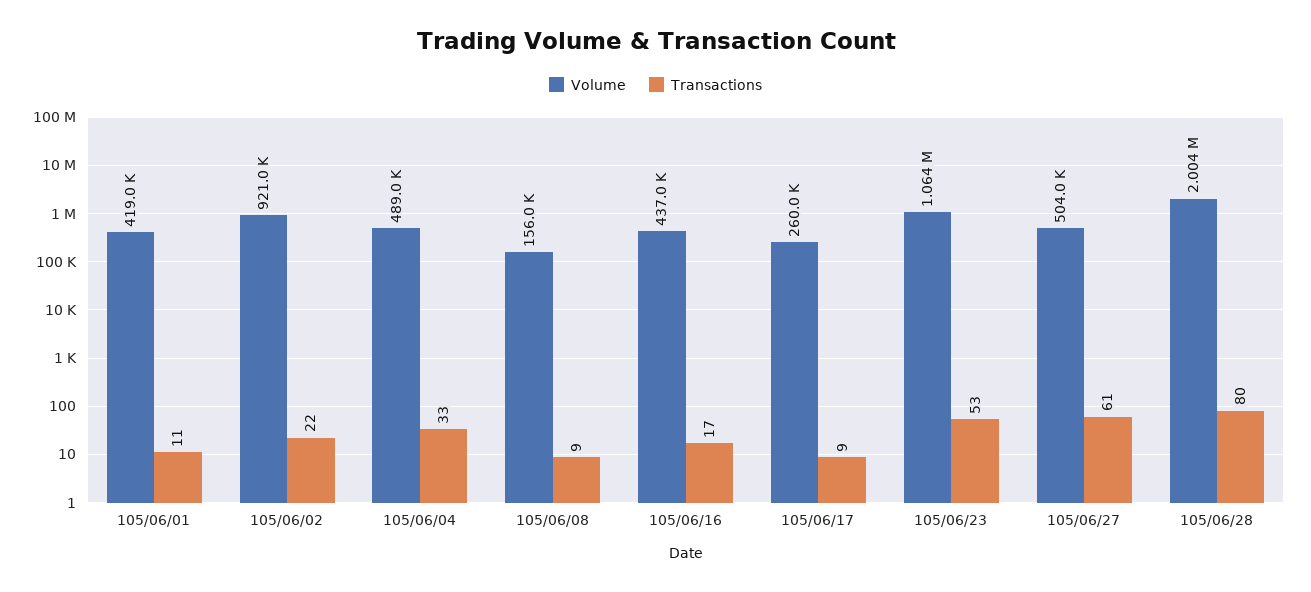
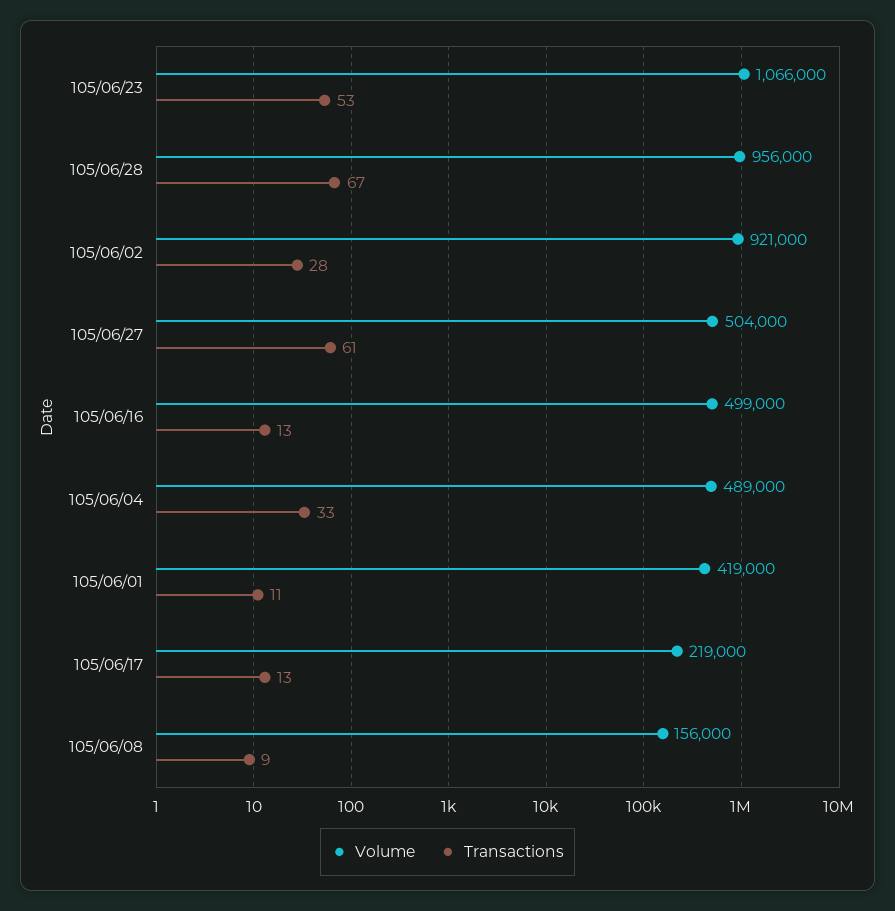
  {
    "Volume": {
      "105/06/01": 419000,
      "105/06/02": 921000,
      "105/06/04": 489000,
      "105/06/08": 156000,
-     "105/06/16": 437000,
+     "105/06/16": 499000,
-     "105/06/17": 260000,
+     "105/06/17": 219000,
-     "105/06/23": 1064000,
+     "105/06/23": 1066000,
      "105/06/27": 504000,
-     "105/06/28": 2004000
+     "105/06/28": 956000
    },
    "Transactions": {
      "105/06/01": 11,
-     "105/06/02": 22,
+     "105/06/02": 28,
      "105/06/04": 33,
      "105/06/08": 9,
-     "105/06/16": 17,
+     "105/06/16": 13,
-     "105/06/17": 9,
+     "105/06/17": 13,
      "105/06/23": 53,
      "105/06/27": 61,
-     "105/06/28": 80
+     "105/06/28": 67
    }
  }

